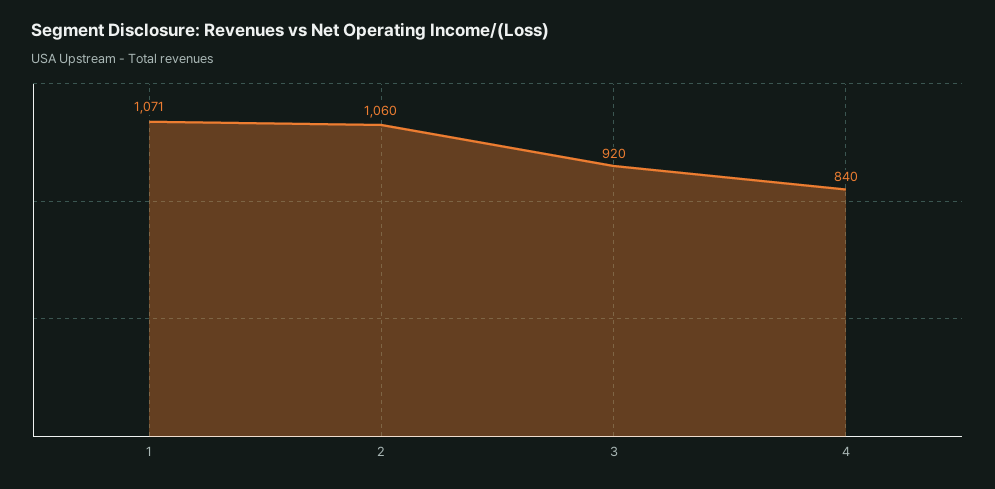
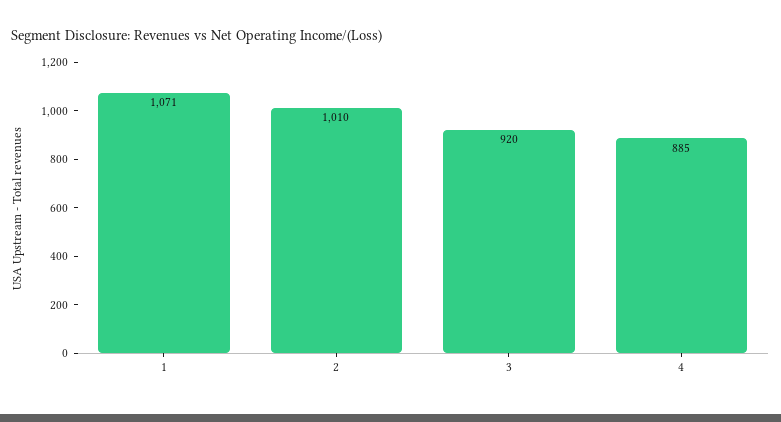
  {
    "1": 1071,
-   "2": 1060,
+   "2": 1010,
    "3": 920,
-   "4": 840
+   "4": 885
  }

